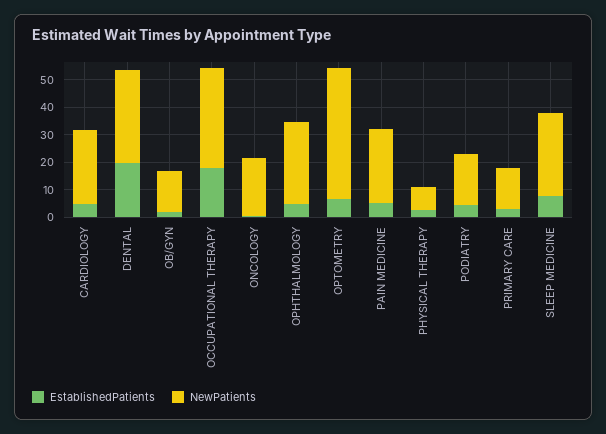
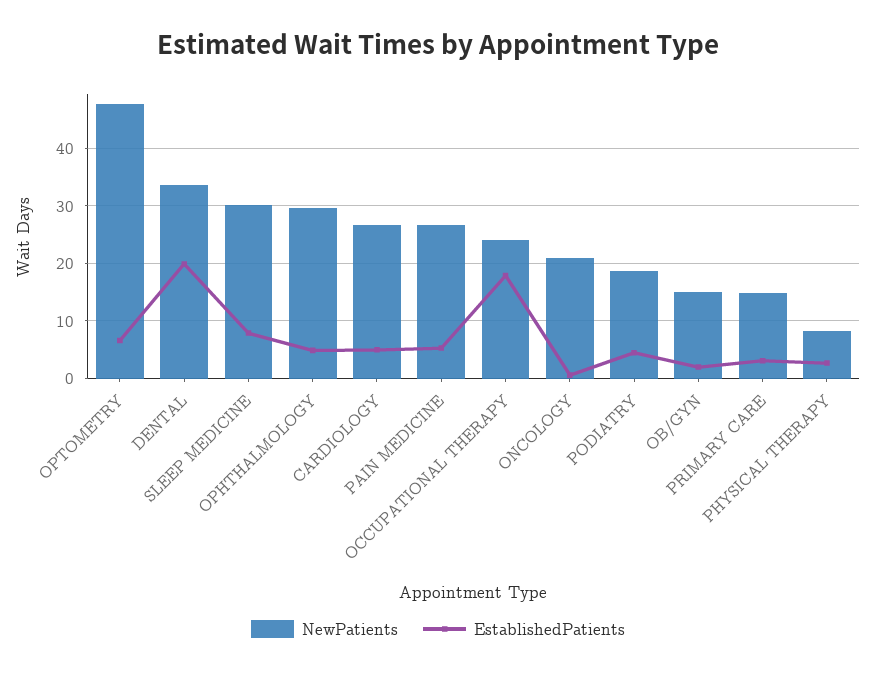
  {
    "EstablishedPatients": {
      "CARDIOLOGY": 6,
      "DENTAL": 20,
      "OB/GYN": 2,
      "OCCUPATIONAL THERAPY": 18,
      "ONCOLOGY": 0,
      "OPHTHALMOLOGY": 4,
      "OPTOMETRY": 6,
      "PAIN MEDICINE": 6,
      "PHYSICAL THERAPY": 2,
      "PODIATRY": 4,
      "PRIMARY CARE": 4,
      "SLEEP MEDICINE": 8
    },
    "NewPatients": {
      "CARDIOLOGY": 26,
      "DENTAL": 34,
      "OB/GYN": 16,
-     "OCCUPATIONAL THERAPY": 35,
+     "OCCUPATIONAL THERAPY": 24,
      "ONCOLOGY": 22,
      "OPHTHALMOLOGY": 30,
      "OPTOMETRY": 48,
      "PAIN MEDICINE": 26,
      "PHYSICAL THERAPY": 8,
      "PODIATRY": 18,
      "PRIMARY CARE": 14,
      "SLEEP MEDICINE": 30
    }
  }

